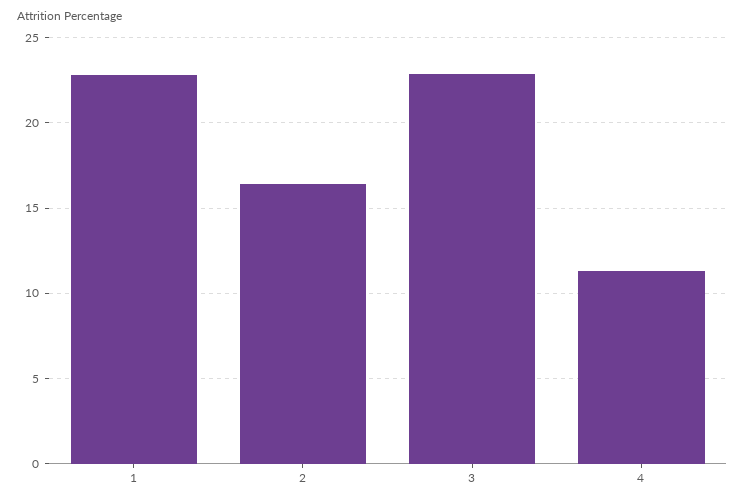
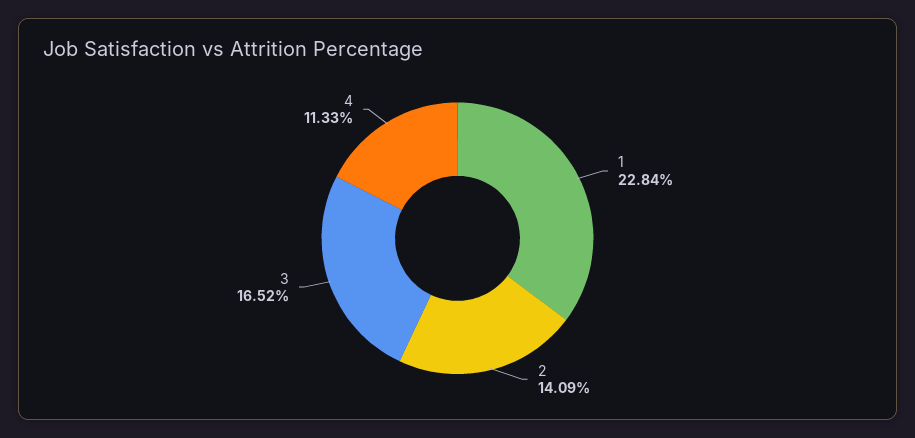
  {
    "1": 22.84,
-   "2": 16.5,
+   "2": 14.09,
-   "3": 23,
+   "3": 16.52,
    "4": 11.33
  }

